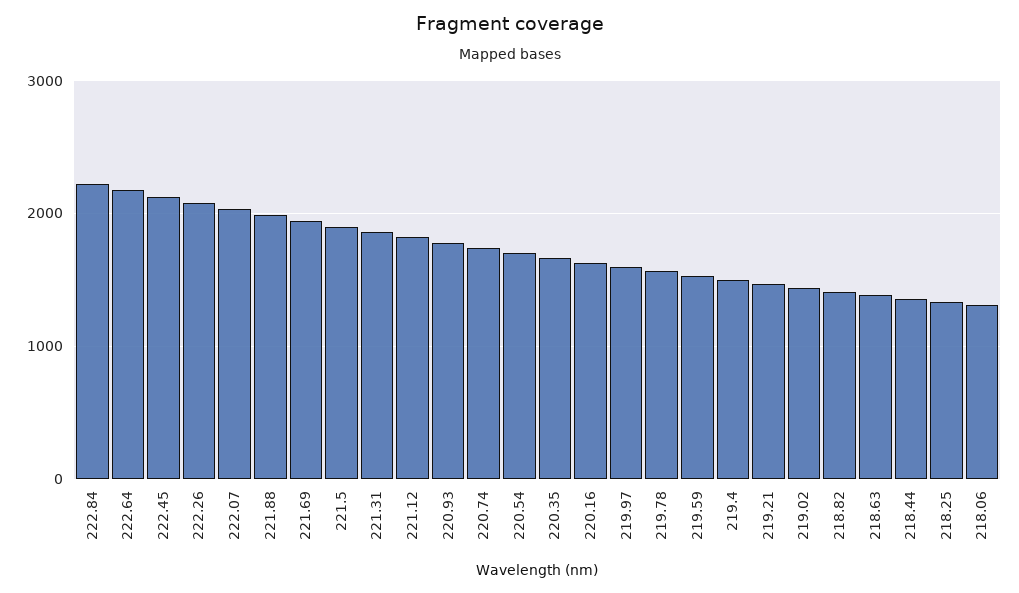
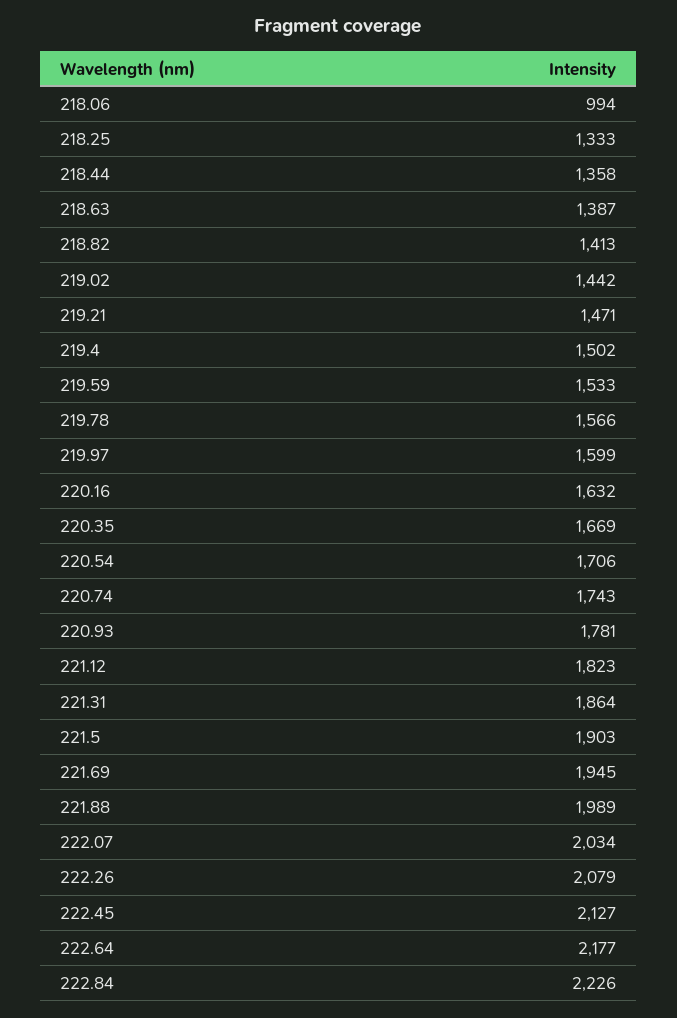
  {
    "222.84": 2226,
    "222.64": 2177,
    "222.45": 2127,
    "222.26": 2079,
    "222.07": 2034,
    "221.88": 1989,
    "221.69": 1945,
    "221.5": 1903,
    "221.31": 1864,
    "221.12": 1823,
    "220.93": 1781,
    "220.74": 1743,
    "220.54": 1706,
    "220.35": 1669,
    "220.16": 1632,
    "219.97": 1599,
    "219.78": 1566,
    "219.59": 1533,
    "219.4": 1502,
    "219.21": 1471,
    "219.02": 1442,
    "218.82": 1413,
    "218.63": 1387,
    "218.44": 1358,
    "218.25": 1333,
-   "218.06": 1300
+   "218.06": 994
  }

